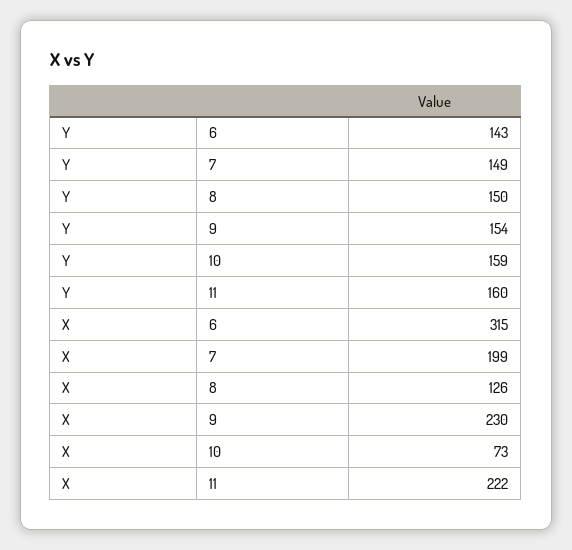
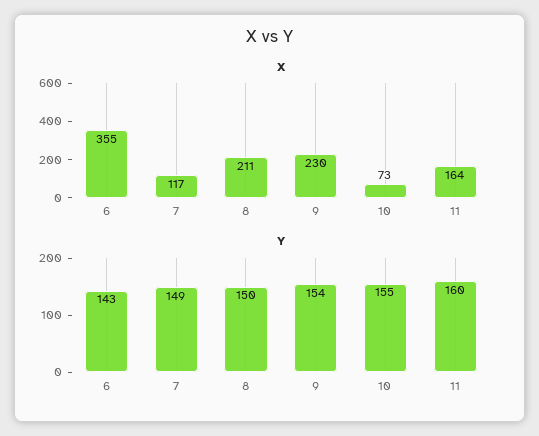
  {
    "Y": {
      "6": 143,
      "7": 149,
      "8": 150,
      "9": 154,
-     "10": 159,
+     "10": 155,
      "11": 160
    },
    "X": {
-     "6": 315,
+     "6": 355,
-     "7": 199,
+     "7": 117,
-     "8": 126,
+     "8": 211,
      "9": 230,
      "10": 73,
-     "11": 222
+     "11": 164
    }
  }

